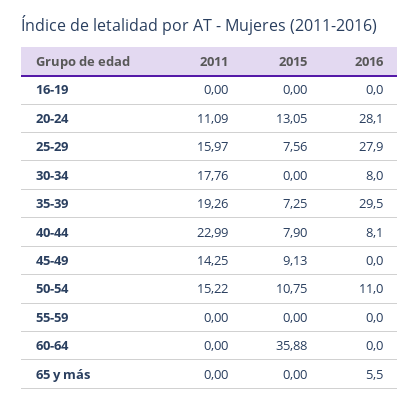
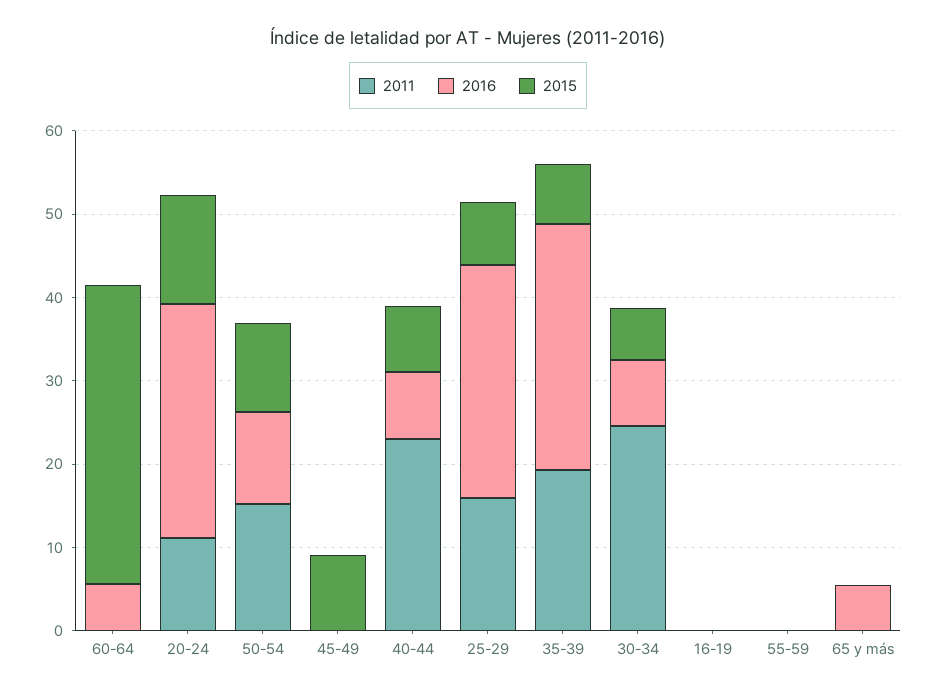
  {
    "2011": {
      "16-19": 0,
      "20-24": 11.09,
      "25-29": 15.97,
-     "30-34": 17.76,
+     "30-34": 24,
      "35-39": 19.26,
      "40-44": 22.99,
-     "45-49": 14.25,
+     "45-49": 0,
      "50-54": 15.22,
      "55-59": 0,
      "60-64": 0,
      "65 y más": 0
    },
    "2015": {
      "16-19": 0,
      "20-24": 13.05,
      "25-29": 7.56,
-     "30-34": 0,
+     "30-34": 6,
      "35-39": 7.25,
      "40-44": 7.9,
      "45-49": 9.13,
      "50-54": 10.75,
      "55-59": 0,
      "60-64": 35.88,
      "65 y más": 0
    },
    "2016": {
      "16-19": 0,
      "20-24": 28.1,
      "25-29": 27.9,
      "30-34": 8,
      "35-39": 29.5,
      "40-44": 8.1,
      "45-49": 0,
      "50-54": 11,
      "55-59": 0,
-     "60-64": 0,
+     "60-64": 6,
      "65 y más": 5.5
    }
  }

